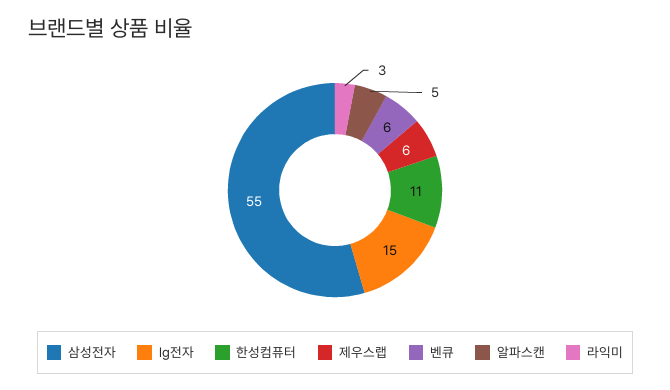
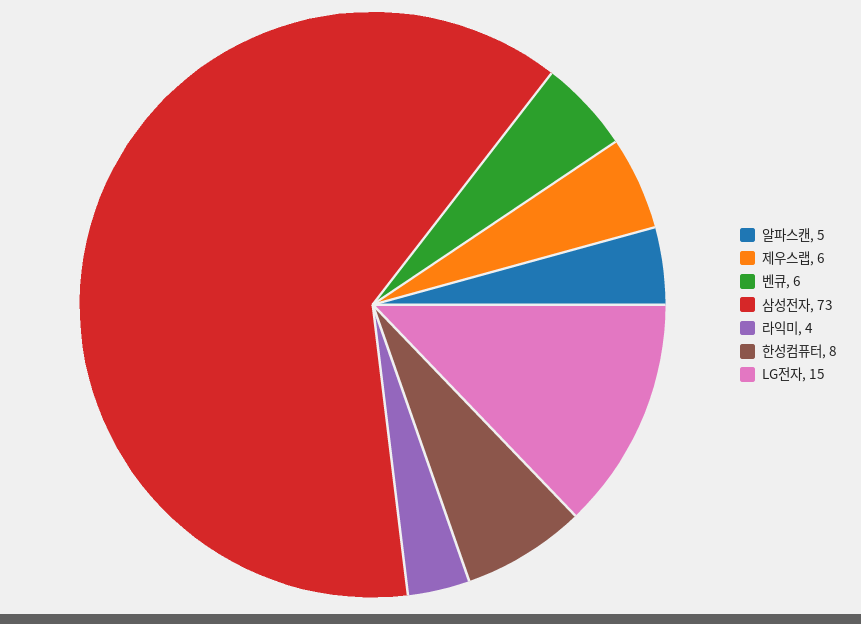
  {
-   "삼성전자": 55,
+   "삼성전자": 73,
    "lg전자": 15,
-   "한성컴퓨터": 11,
+   "한성컴퓨터": 8,
    "제우스랩": 6,
    "벤큐": 6,
    "알파스캔": 5,
-   "라익미": 3
+   "라익미": 4
  }

